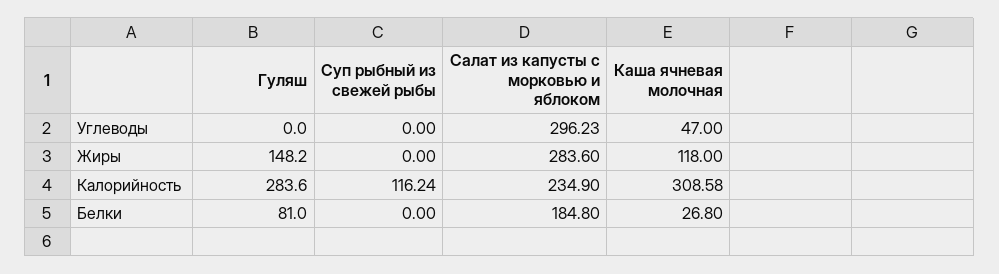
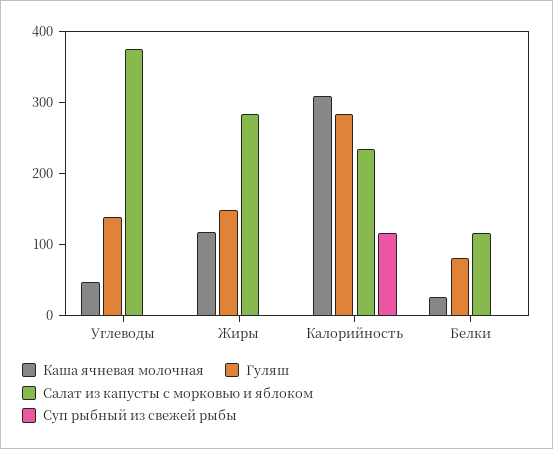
  {
    "Гуляш": {
-     "Углеводы": 0,
+     "Углеводы": 140,
      "Жиры": 148.2,
      "Калорийность": 283.6,
      "Белки": 81
    },
    "Суп рыбный из свежей рыбы": {
      "Углеводы": 0,
      "Жиры": 0,
      "Калорийность": 116.24,
      "Белки": 0
    },
    "Салат из капусты с морковью и яблоком": {
-     "Углеводы": 296.23,
+     "Углеводы": 380,
      "Жиры": 283.6,
      "Калорийность": 234.9,
-     "Белки": 184.8
+     "Белки": 120
    },
    "Каша ячневая молочная": {
      "Углеводы": 47,
      "Жиры": 118,
      "Калорийность": 308.58,
      "Белки": 26.8
    }
  }

